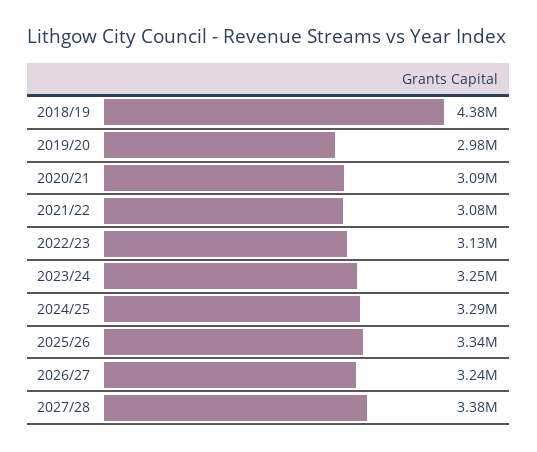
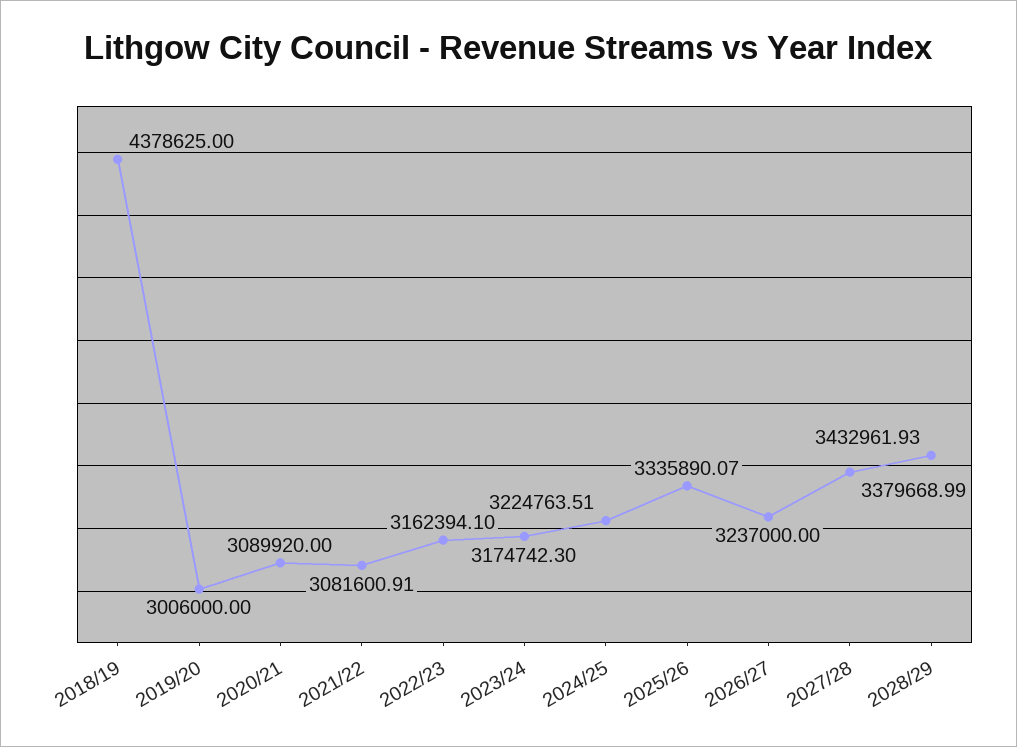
  {
    "2018/19": 4378625,
-   "2019/20": 2980000,
+   "2019/20": 3006000,
    "2020/21": 3089920,
    "2021/22": 3081600.91,
-   "2022/23": 3130000,
+   "2022/23": 3162394.1,
-   "2023/24": 3250000,
+   "2023/24": 3174742.3,
-   "2024/25": 3290000,
+   "2024/25": 3224763.51,
    "2025/26": 3335890.07,
    "2026/27": 3237000,
-   "2027/28": 3379668.99
+   "2027/28": 3379668.99,
+   "2028/29": 3432961.93
  }

